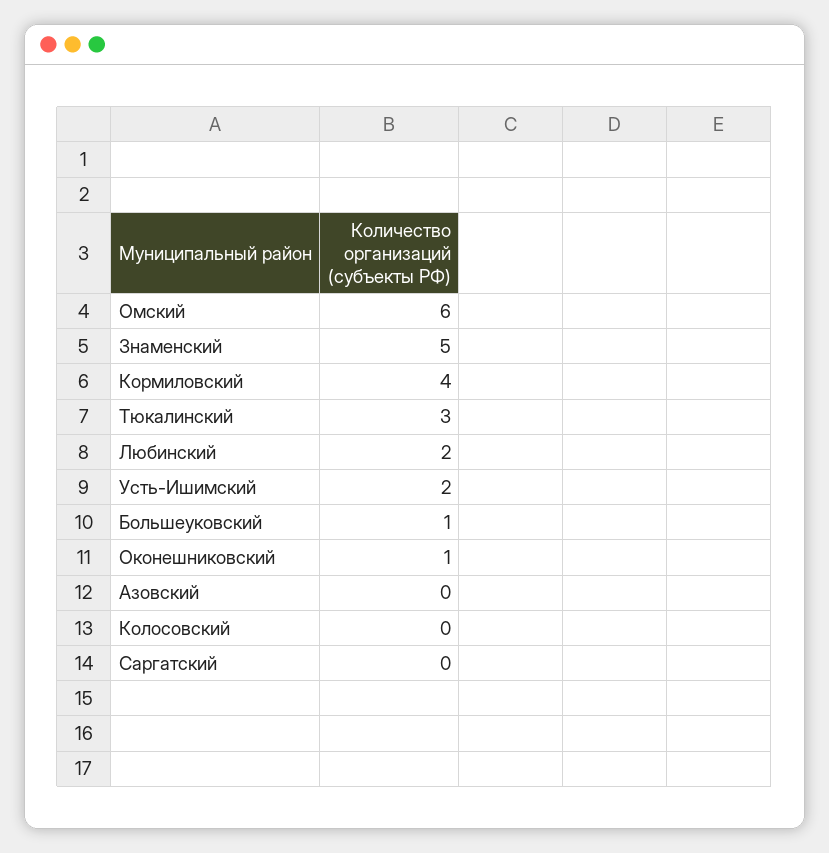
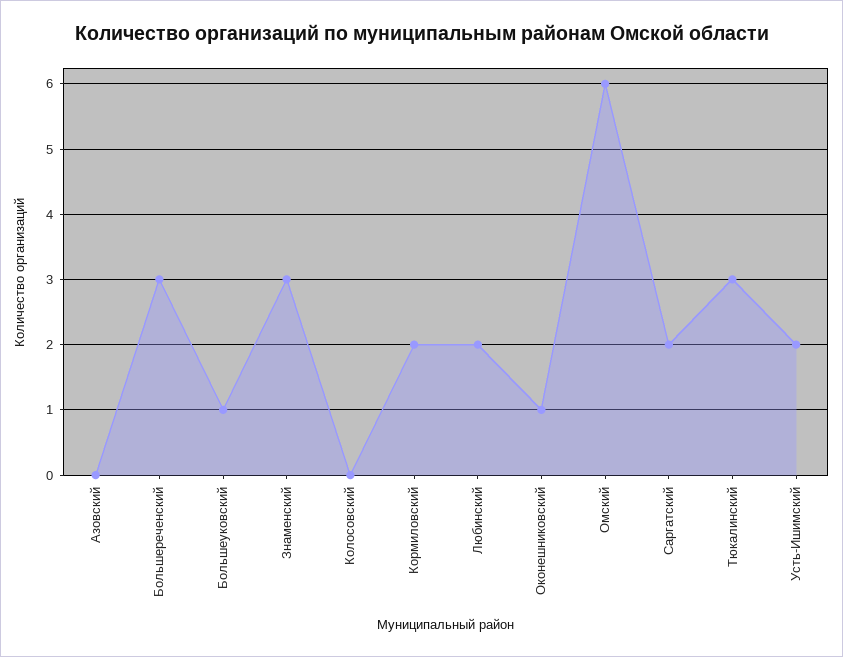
  {
    "Омский": 6,
-   "Знаменский": 5,
+   "Знаменский": 3,
-   "Кормиловский": 4,
+   "Кормиловский": 2,
    "Тюкалинский": 3,
    "Любинский": 2,
    "Усть-Ишимский": 2,
    "Большеуковский": 1,
    "Оконешниковский": 1,
    "Азовский": 0,
    "Колосовский": 0,
-   "Саргатский": 0
+   "Саргатский": 2,
+   "Большереченский": 3
  }

